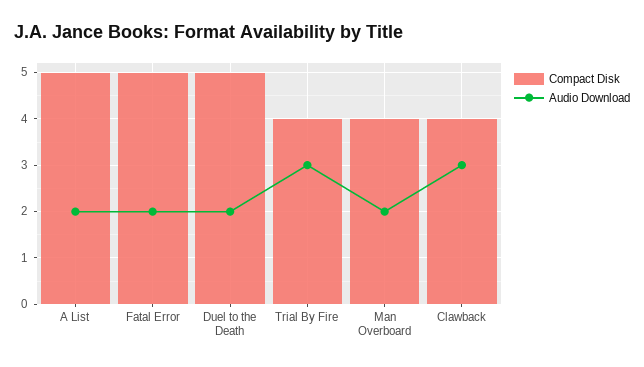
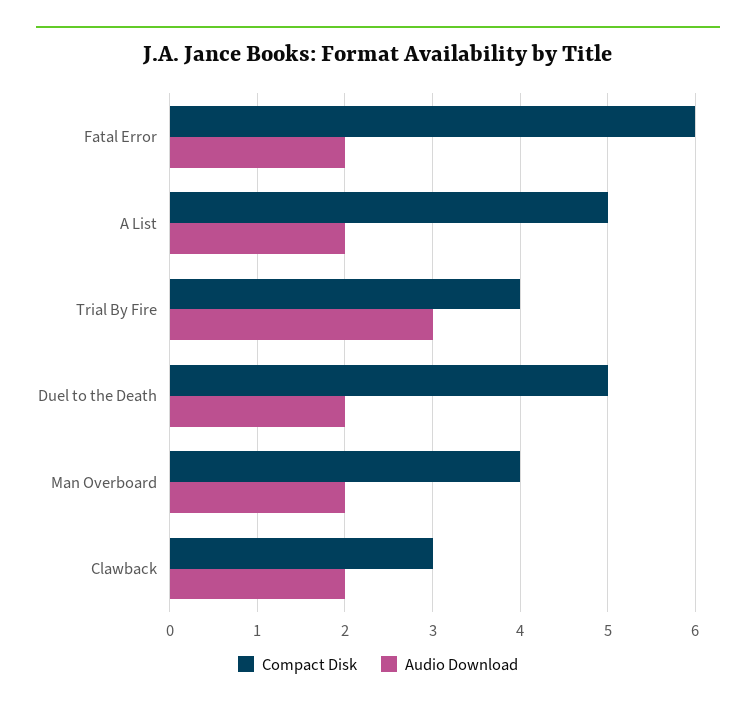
  {
    "Compact Disk": {
      "A List": 5,
-     "Fatal Error": 5,
+     "Fatal Error": 6,
      "Duel to the Death": 5,
      "Trial By Fire": 4,
      "Man Overboard": 4,
-     "Clawback": 4
+     "Clawback": 3
    },
    "Audio Download": {
      "A List": 2,
      "Fatal Error": 2,
      "Duel to the Death": 2,
      "Trial By Fire": 3,
      "Man Overboard": 2,
-     "Clawback": 3
+     "Clawback": 2
    }
  }

